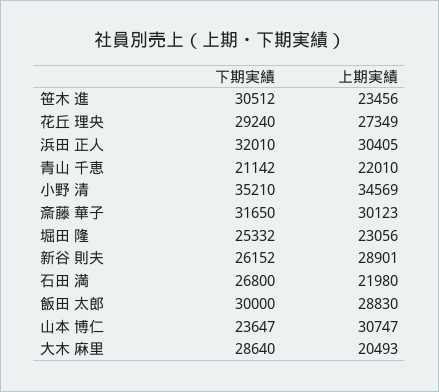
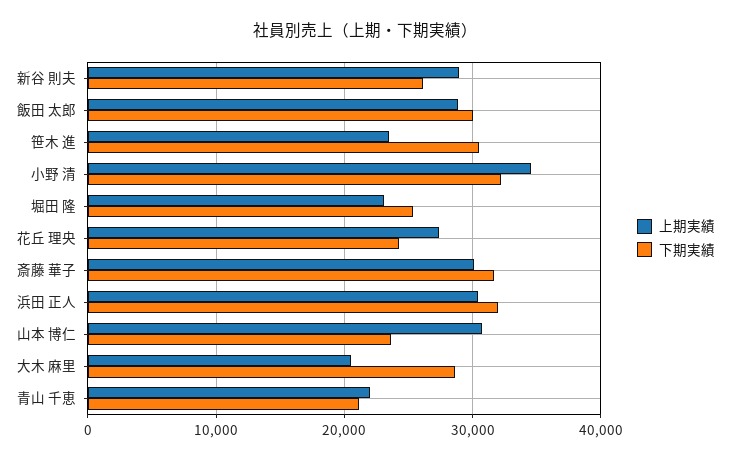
  {
    "下期実績": {
      "笹木 進": 30512,
-     "花丘 理央": 29240,
+     "花丘 理央": 24000,
      "浜田 正人": 32010,
      "青山 千恵": 21142,
-     "小野 清": 35210,
+     "小野 清": 32000,
      "斎藤 華子": 31650,
      "堀田 隆": 25332,
      "新谷 則夫": 26152,
-     "石田 満": 26800,
      "飯田 太郎": 30000,
      "山本 博仁": 23647,
      "大木 麻里": 28640
    },
    "上期実績": {
      "笹木 進": 23456,
      "花丘 理央": 27349,
      "浜田 正人": 30405,
      "青山 千恵": 22010,
      "小野 清": 34569,
      "斎藤 華子": 30123,
      "堀田 隆": 23056,
      "新谷 則夫": 28901,
-     "石田 満": 21980,
      "飯田 太郎": 28830,
      "山本 博仁": 30747,
      "大木 麻里": 20493
    }
  }

